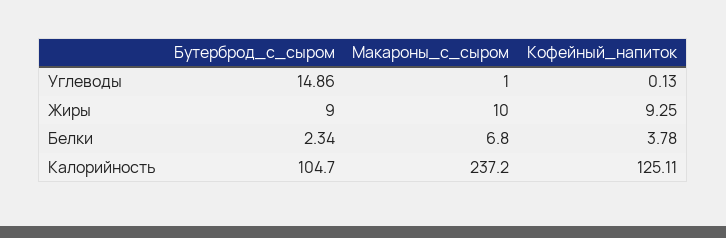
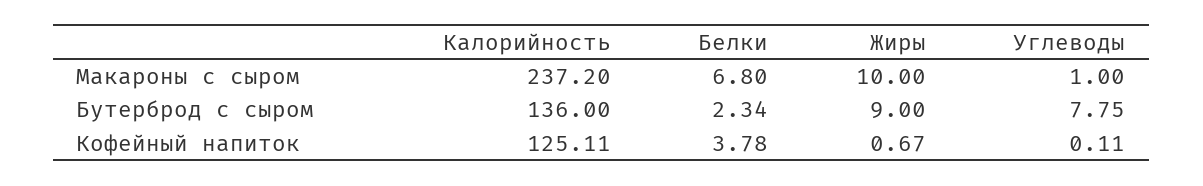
  {
    "Бутерброд_с_сыром": {
-     "Углеводы": 14.86,
+     "Углеводы": 7.75,
      "Жиры": 9,
      "Белки": 2.34,
-     "Калорийность": 104.7
+     "Калорийность": 136
    },
    "Макароны_с_сыром": {
      "Углеводы": 1,
      "Жиры": 10,
      "Белки": 6.8,
      "Калорийность": 237.2
    },
    "Кофейный_напиток": {
-     "Углеводы": 0.13,
+     "Углеводы": 0.11,
-     "Жиры": 9.25,
+     "Жиры": 0.67,
      "Белки": 3.78,
      "Калорийность": 125.11
    }
  }

